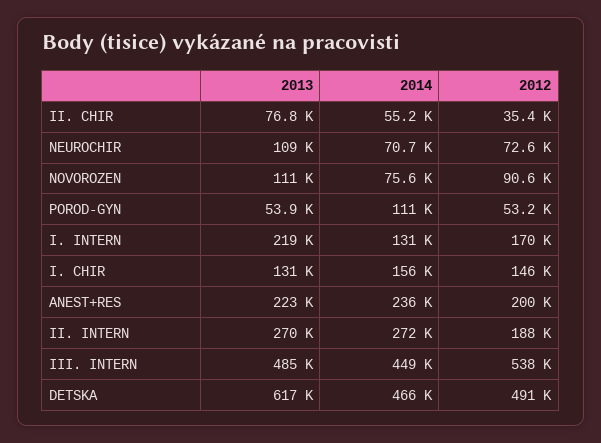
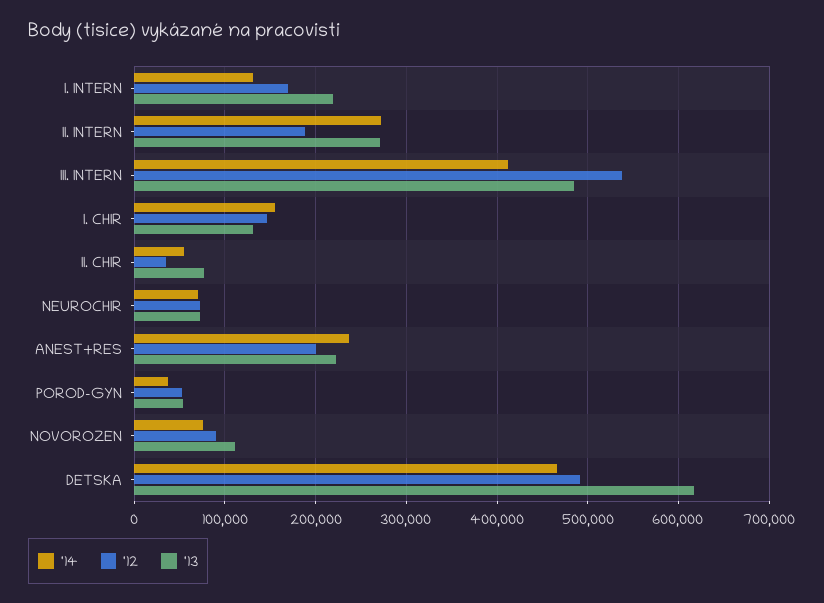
  {
    "2013": {
      "II. CHIR": 76800,
-     "NEUROCHIR": 109000,
+     "NEUROCHIR": 70000,
      "NOVOROZEN": 111000,
      "POROD-GYN": 53900,
      "I. INTERN": 219000,
      "I. CHIR": 131000,
      "ANEST+RES": 223000,
      "II. INTERN": 270000,
      "III. INTERN": 485000,
      "DETSKA": 617000
    },
    "2014": {
      "II. CHIR": 55200,
      "NEUROCHIR": 70700,
      "NOVOROZEN": 75600,
-     "POROD-GYN": 111000,
+     "POROD-GYN": 40000,
      "I. INTERN": 131000,
      "I. CHIR": 156000,
      "ANEST+RES": 236000,
      "II. INTERN": 272000,
-     "III. INTERN": 449000,
+     "III. INTERN": 410000,
      "DETSKA": 466000
    },
    "2012": {
      "II. CHIR": 35400,
      "NEUROCHIR": 72600,
      "NOVOROZEN": 90600,
      "POROD-GYN": 53200,
      "I. INTERN": 170000,
      "I. CHIR": 146000,
      "ANEST+RES": 200000,
      "II. INTERN": 188000,
      "III. INTERN": 538000,
      "DETSKA": 491000
    }
  }

